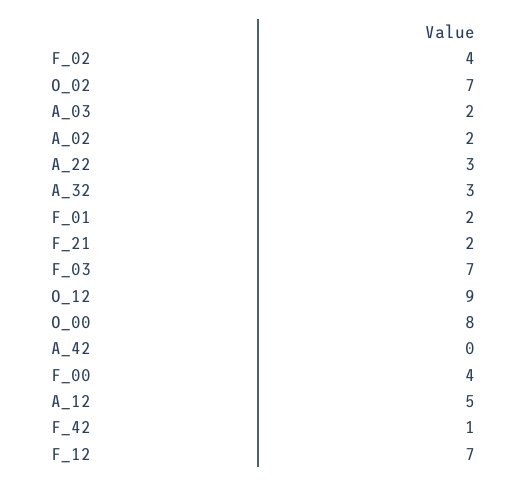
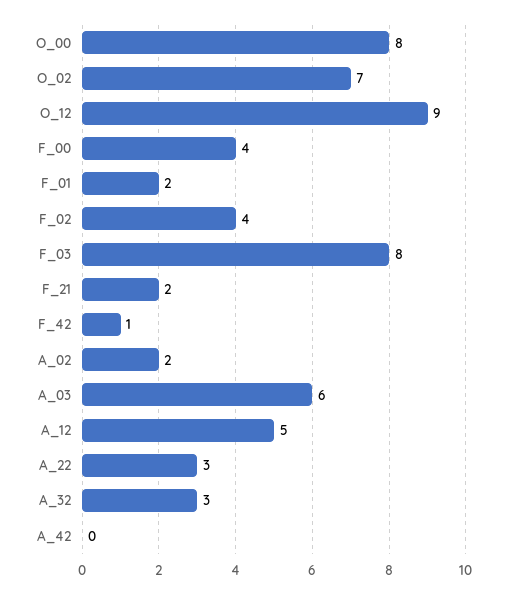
  {
    "F_02": 4,
    "O_02": 7,
-   "A_03": 2,
+   "A_03": 6,
    "A_02": 2,
    "A_22": 3,
    "A_32": 3,
    "F_01": 2,
    "F_21": 2,
-   "F_03": 7,
+   "F_03": 8,
    "O_12": 9,
    "O_00": 8,
    "A_42": 0,
    "F_00": 4,
    "A_12": 5,
-   "F_42": 1,
+   "F_42": 1
-   "F_12": 7
  }

